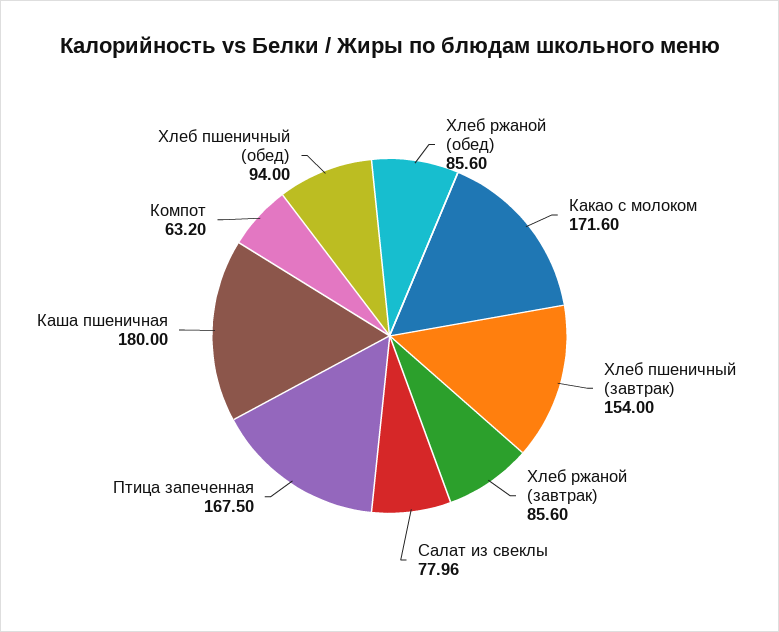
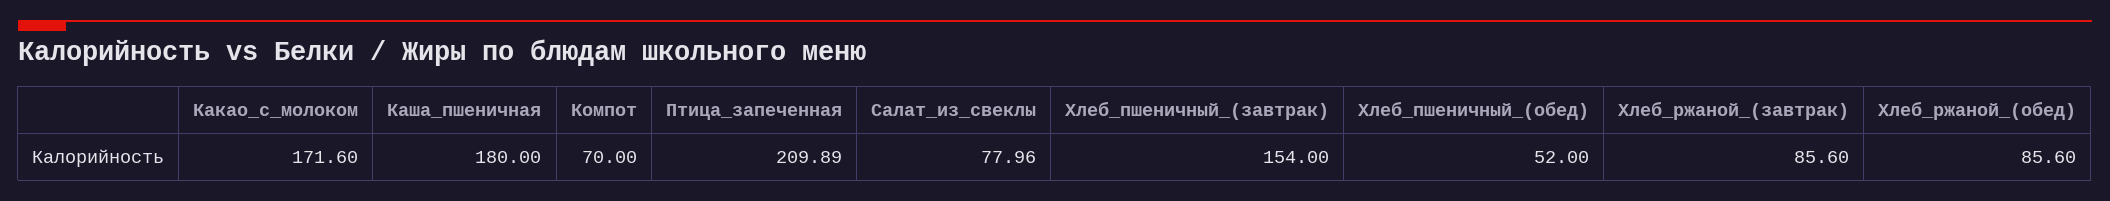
  {
    "Хлеб ржаной (обед)": 85.6,
    "Какао с молоком": 171.6,
    "Хлеб пшеничный (завтрак)": 154,
    "Хлеб ржаной (завтрак)": 85.6,
    "Салат из свеклы": 77.96,
-   "Птица запеченная": 167.5,
+   "Птица запеченная": 209.89,
    "Каша пшеничная": 180,
-   "Компот": 63.2,
+   "Компот": 70,
-   "Хлеб пшеничный (обед)": 94
+   "Хлеб пшеничный (обед)": 52
  }

